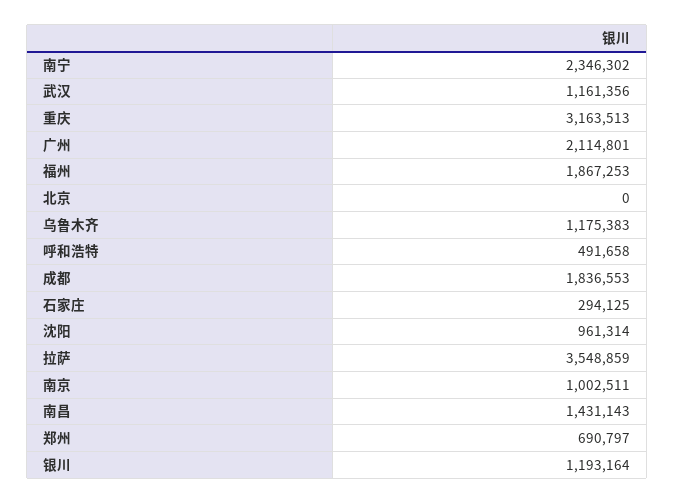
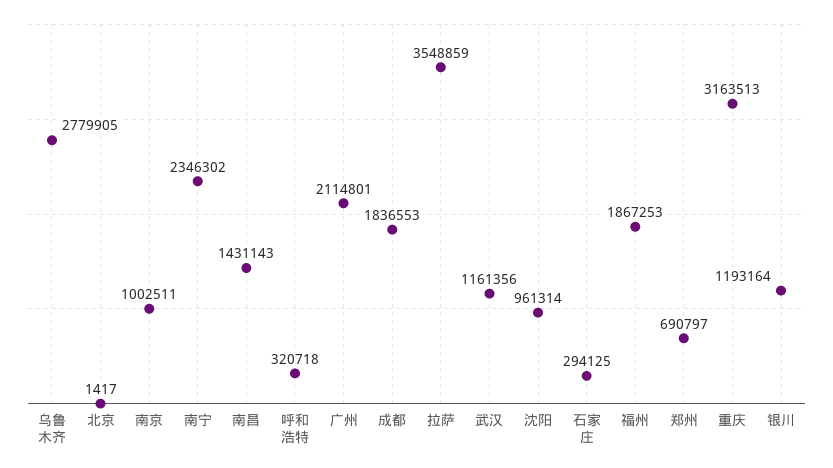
  {
    "南宁": 2346302,
    "武汉": 1161356,
    "重庆": 3163513,
    "广州": 2114801,
    "福州": 1867253,
-   "北京": 0,
+   "北京": 1417,
-   "乌鲁木齐": 1175383,
+   "乌鲁木齐": 2779905,
-   "呼和浩特": 491658,
+   "呼和浩特": 320718,
    "成都": 1836553,
    "石家庄": 294125,
    "沈阳": 961314,
    "拉萨": 3548859,
    "南京": 1002511,
    "南昌": 1431143,
    "郑州": 690797,
    "银川": 1193164
  }

